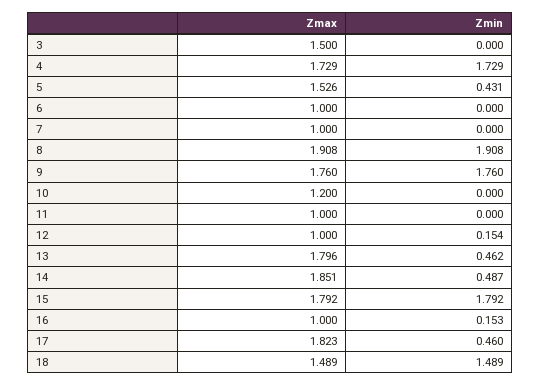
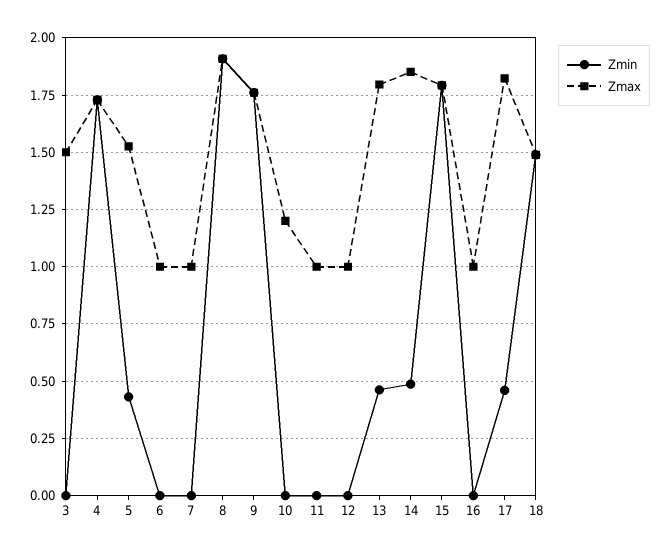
  {
    "Zmax": {
      "3": 1.5,
      "4": 1.729,
      "5": 1.526,
      "6": 1,
      "7": 1,
      "8": 1.908,
      "9": 1.76,
      "10": 1.2,
      "11": 1,
      "12": 1,
      "13": 1.796,
      "14": 1.851,
      "15": 1.792,
      "16": 1,
      "17": 1.823,
      "18": 1.489
    },
    "Zmin": {
      "3": 0,
      "4": 1.729,
      "5": 0.431,
      "6": 0,
      "7": 0,
      "8": 1.908,
      "9": 1.76,
      "10": 0,
      "11": 0,
-     "12": 0.154,
+     "12": 0,
      "13": 0.462,
      "14": 0.487,
      "15": 1.792,
-     "16": 0.153,
+     "16": 0,
      "17": 0.46,
      "18": 1.489
    }
  }

